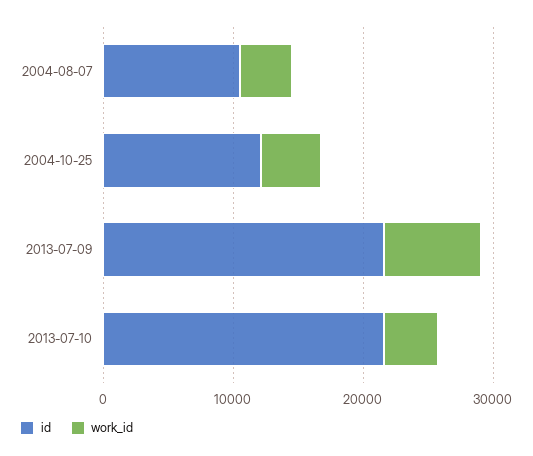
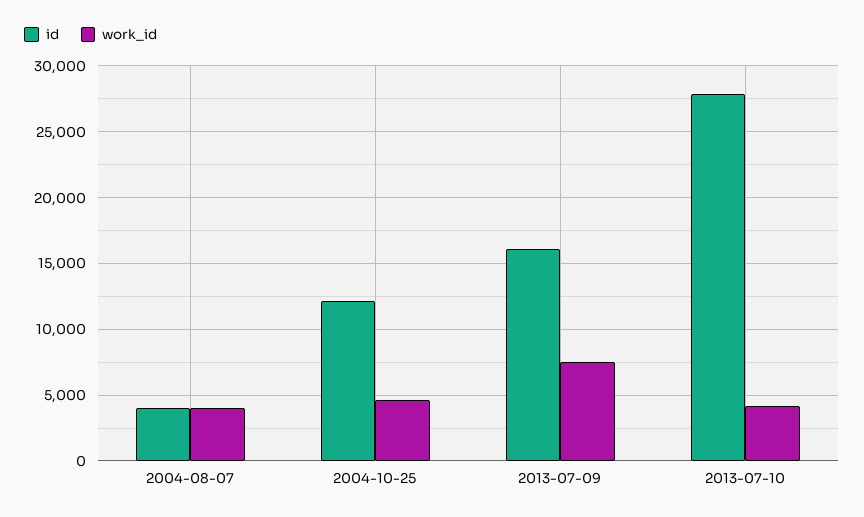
  {
    "id": {
-     "2004-08-07": 10000,
+     "2004-08-07": 4000,
      "2004-10-25": 12000,
-     "2013-07-09": 22000,
+     "2013-07-09": 16000,
-     "2013-07-10": 22000
+     "2013-07-10": 28000
    },
    "work_id": {
      "2004-08-07": 4000,
      "2004-10-25": 4500,
      "2013-07-09": 7500,
      "2013-07-10": 4000
    }
  }

